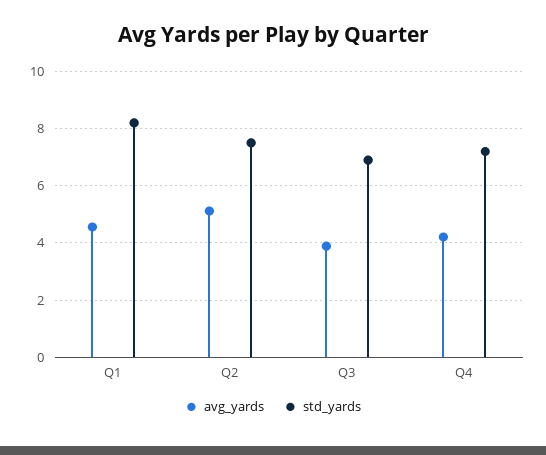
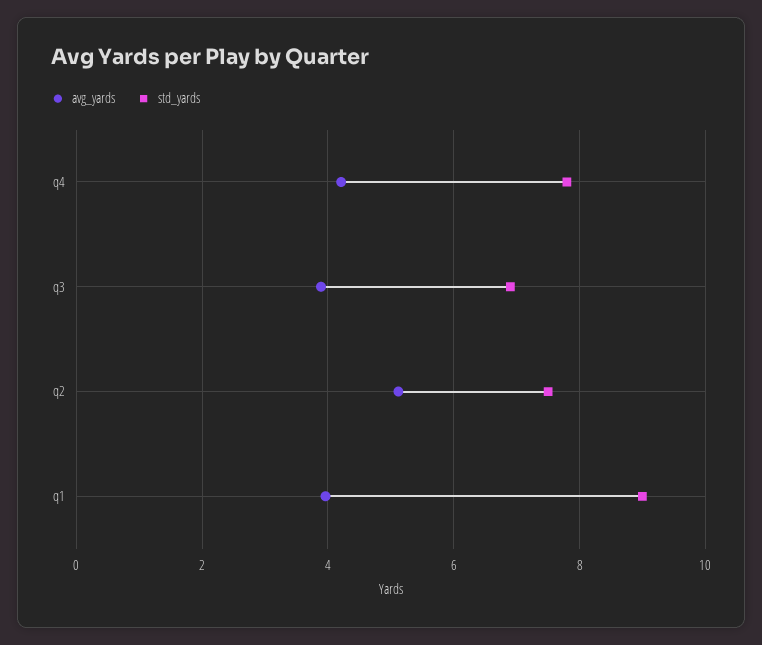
  {
    "avg_yards": {
-     "Q1": 4.5,
+     "Q1": 4,
      "Q2": 5.2,
      "Q3": 3.8,
      "Q4": 4.2
    },
    "std_yards": {
-     "Q1": 8.25,
+     "Q1": 9,
      "Q2": 7.6,
      "Q3": 7,
-     "Q4": 7.25
+     "Q4": 7.8
    }
  }

